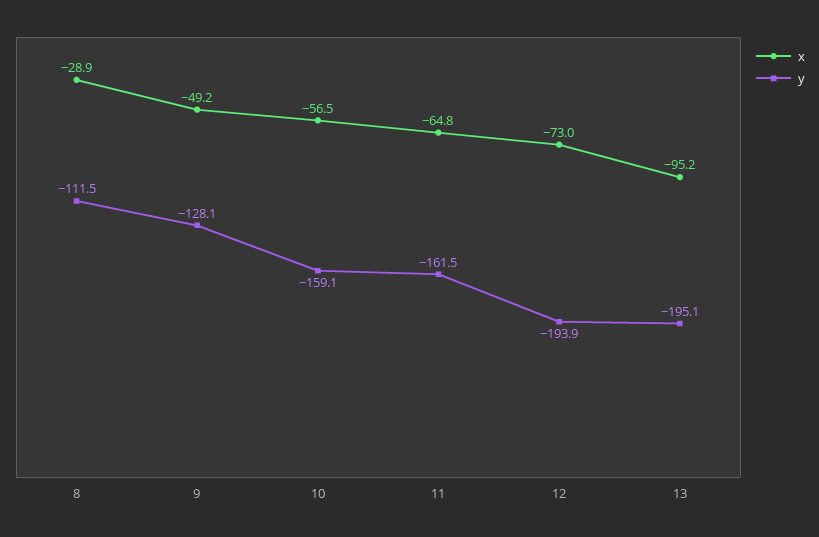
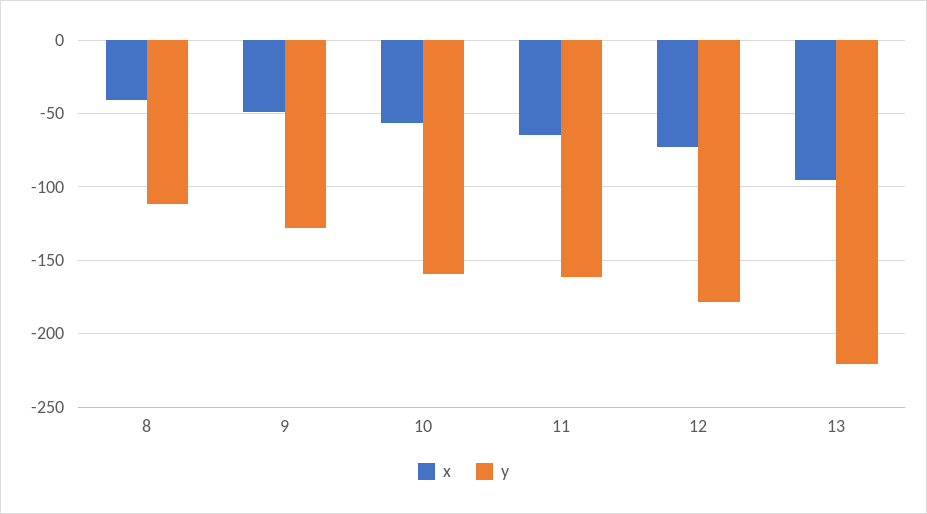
  {
    "x": {
-     "8": -28.9,
+     "8": -40,
      "9": -49.2,
      "10": -56.5,
      "11": -64.8,
      "12": -73,
      "13": -95.2
    },
    "y": {
      "8": -111.5,
      "9": -128.1,
      "10": -159.1,
      "11": -161.5,
-     "12": -193.9,
+     "12": -180,
-     "13": -195.1
+     "13": -220
    }
  }

